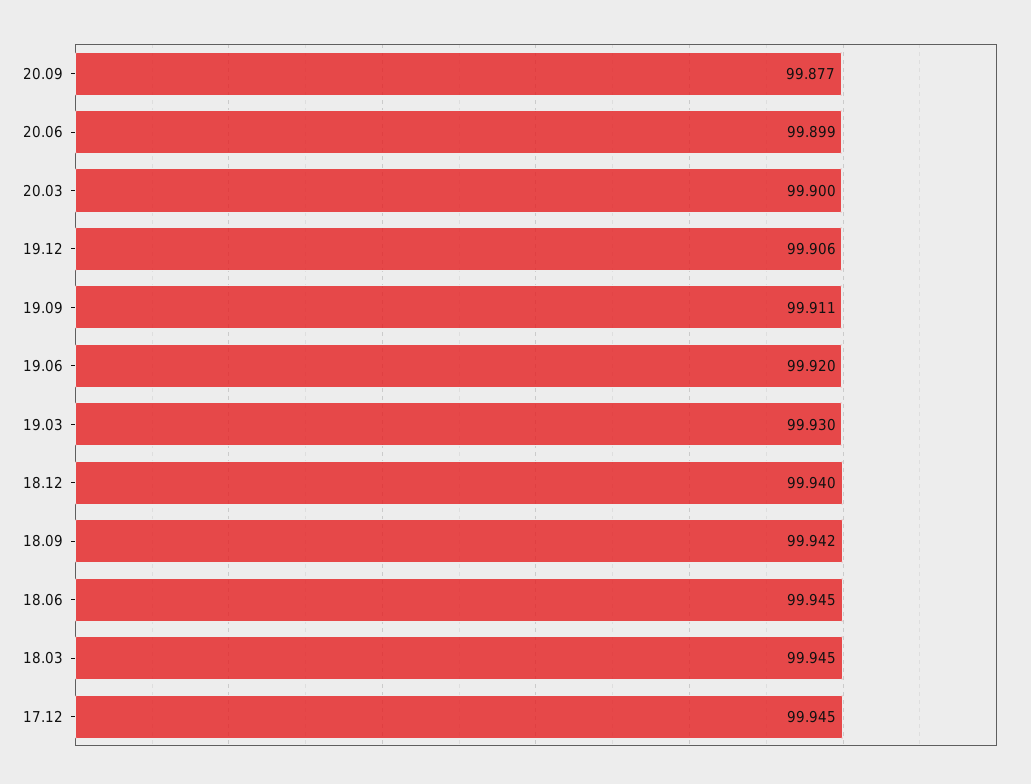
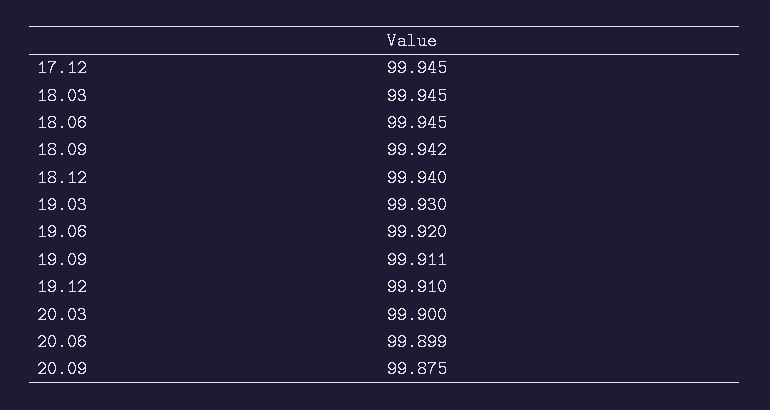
  {
-   "20.09": 99.877,
+   "20.09": 99.875,
    "20.06": 99.899,
    "20.03": 99.9,
-   "19.12": 99.906,
+   "19.12": 99.91,
    "19.09": 99.911,
    "19.06": 99.92,
    "19.03": 99.93,
    "18.12": 99.94,
    "18.09": 99.942,
    "18.06": 99.945,
    "18.03": 99.945,
    "17.12": 99.945
  }

